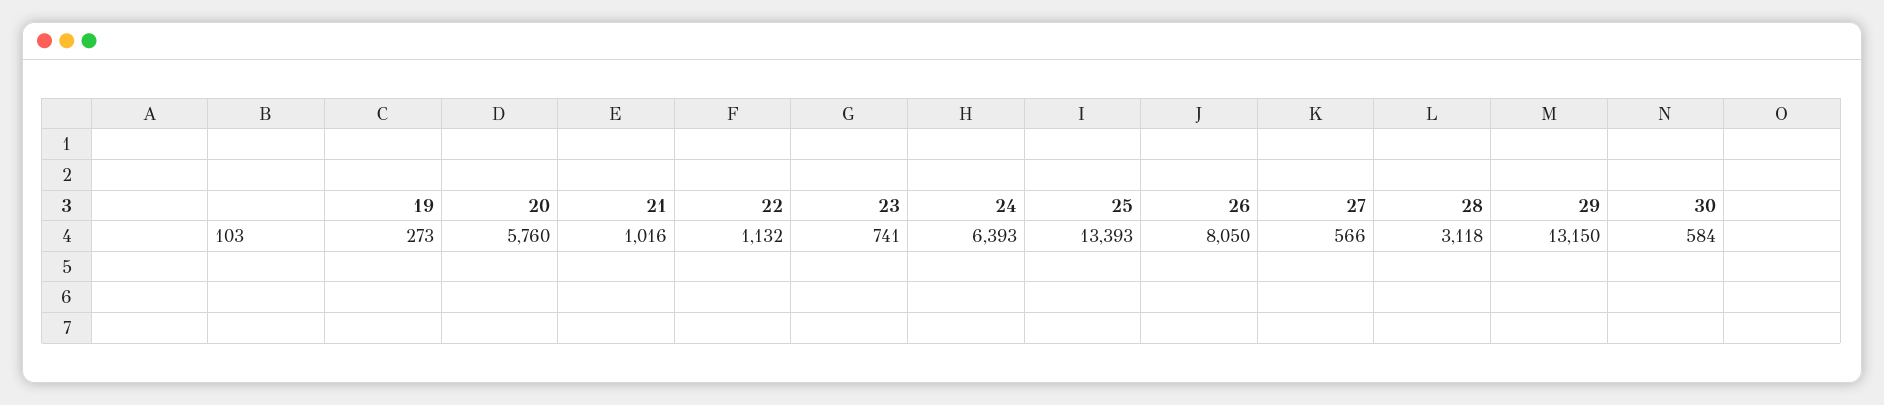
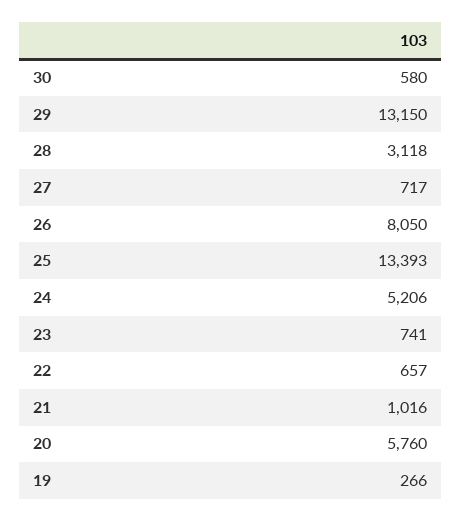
  {
-   "19": 273,
+   "19": 266,
    "20": 5760,
    "21": 1016,
-   "22": 1132,
+   "22": 657,
    "23": 741,
-   "24": 6393,
+   "24": 5206,
    "25": 13393,
    "26": 8050,
-   "27": 566,
+   "27": 717,
    "28": 3118,
    "29": 13150,
-   "30": 584
+   "30": 580
  }

